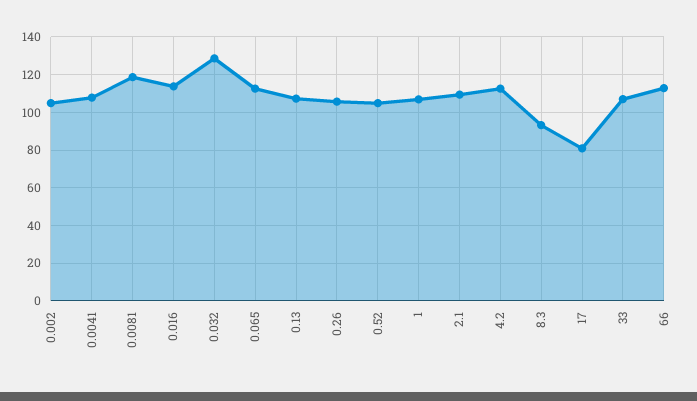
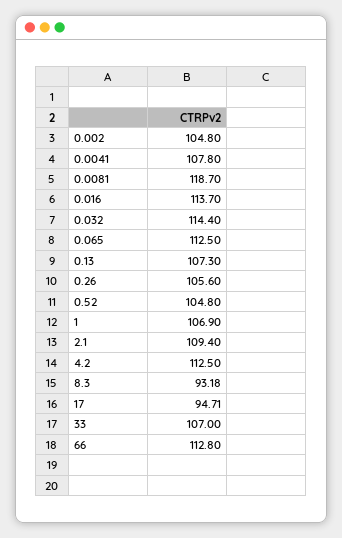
  {
    "0.002": 104.8,
    "0.0041": 107.8,
    "0.0081": 118.7,
    "0.016": 113.7,
-   "0.032": 130,
+   "0.032": 114.4,
    "0.065": 112.5,
    "0.13": 107.3,
    "0.26": 105.6,
    "0.52": 104.8,
    "1": 106.9,
    "2.1": 109.4,
    "4.2": 112.5,
    "8.3": 93.18,
-   "17": 80,
+   "17": 94.71,
    "33": 107,
    "66": 112.8
  }

